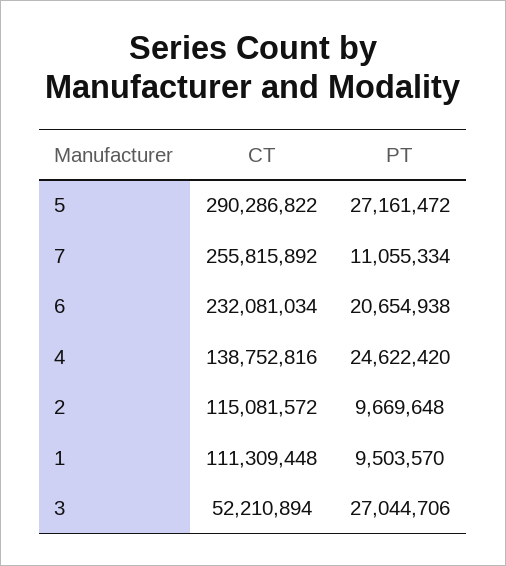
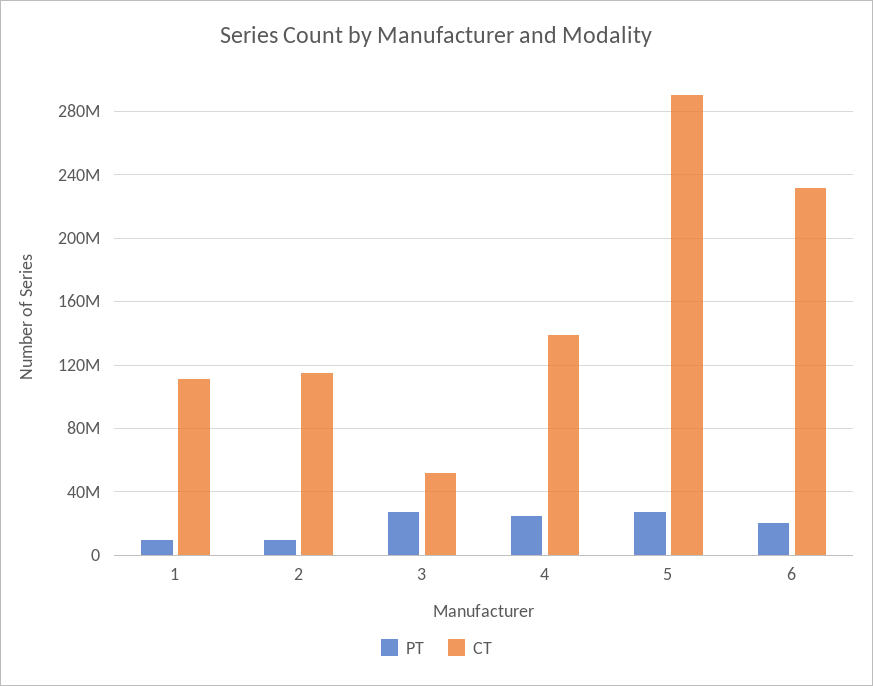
  {
    "CT": {
      "5": 290286822,
-     "7": 255815892,
      "6": 232081034,
      "4": 138752816,
      "2": 115081572,
      "1": 111309448,
      "3": 52210894
    },
    "PT": {
      "5": 27161472,
-     "7": 11055334,
      "6": 20654938,
      "4": 24622420,
      "2": 9669648,
      "1": 9503570,
      "3": 27044706
    }
  }

